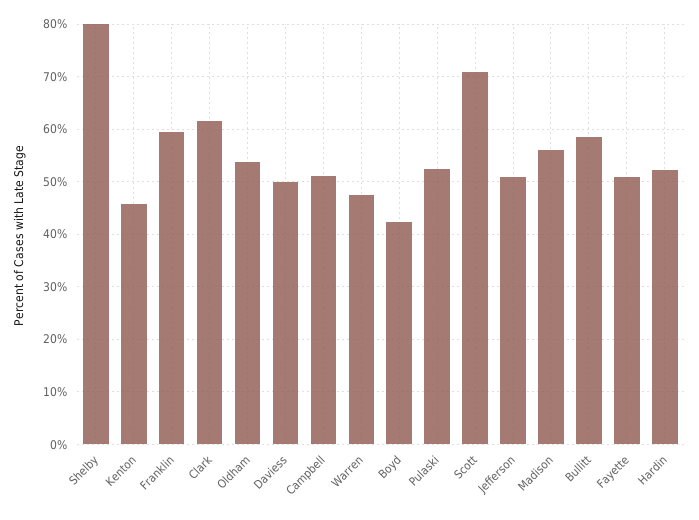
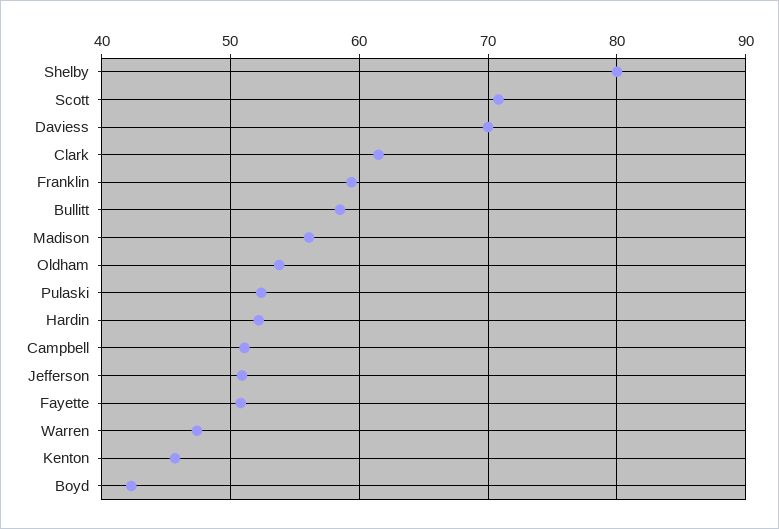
  {
    "Shelby": 80,
    "Kenton": 46,
    "Franklin": 59,
    "Clark": 62,
    "Oldham": 54,
-   "Daviess": 50,
+   "Daviess": 70,
    "Campbell": 51,
    "Warren": 47,
    "Boyd": 42,
    "Pulaski": 52,
    "Scott": 71,
    "Jefferson": 51,
    "Madison": 56,
    "Bullitt": 59,
    "Fayette": 51,
    "Hardin": 52
  }

